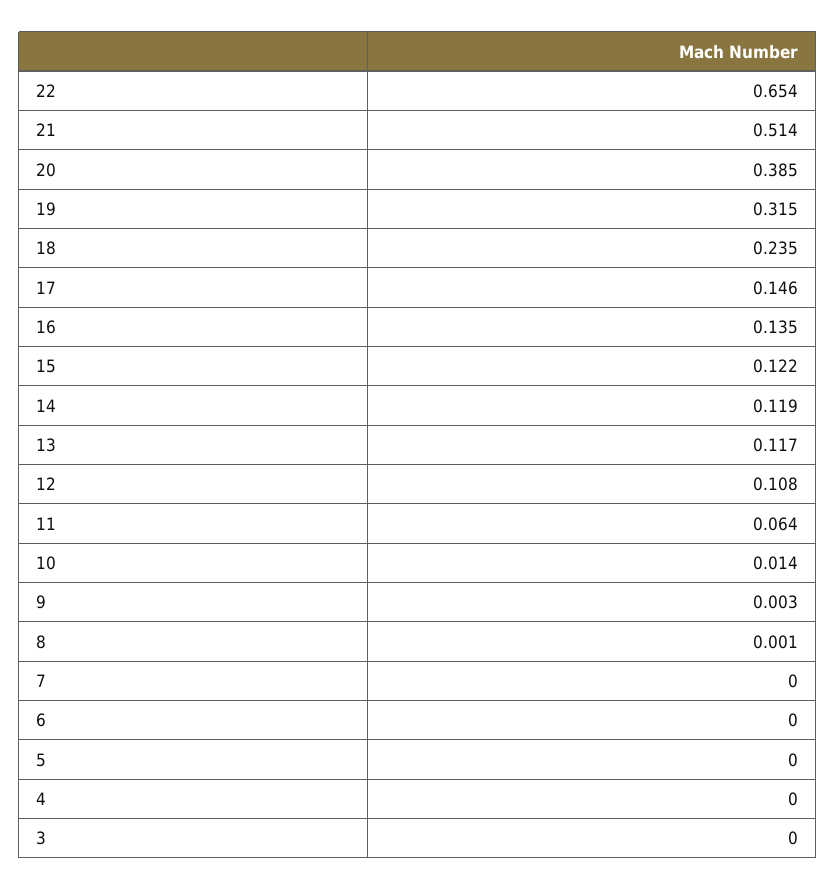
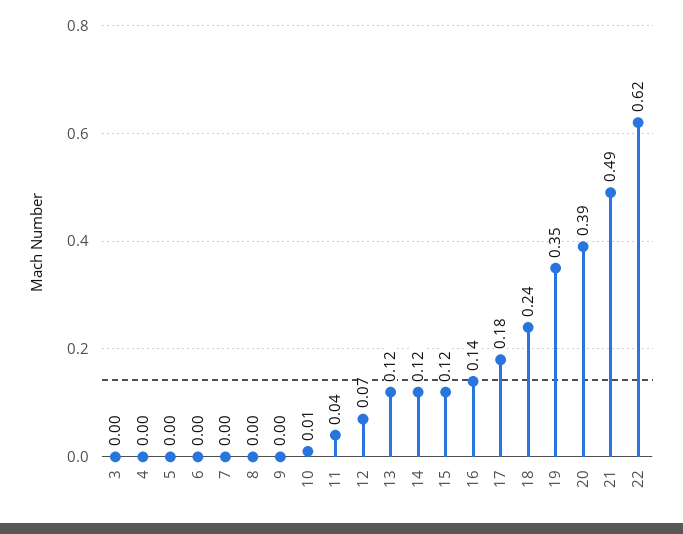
  {
-   "22": 0.654,
+   "22": 0.62,
-   "21": 0.514,
+   "21": 0.49,
    "20": 0.385,
-   "19": 0.315,
+   "19": 0.35,
    "18": 0.235,
-   "17": 0.146,
+   "17": 0.18,
    "16": 0.135,
    "15": 0.122,
    "14": 0.119,
    "13": 0.117,
-   "12": 0.108,
+   "12": 0.07,
-   "11": 0.064,
+   "11": 0.04,
    "10": 0.014,
    "9": 0.003,
    "8": 0.001,
    "7": 0,
    "6": 0,
    "5": 0,
    "4": 0,
    "3": 0
  }

